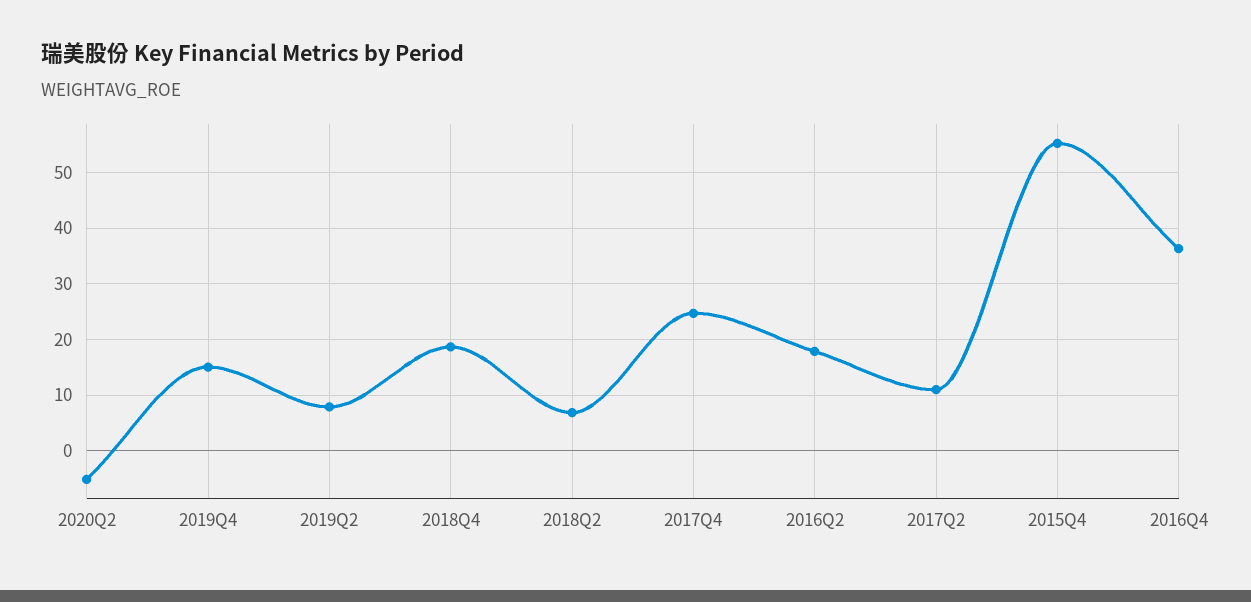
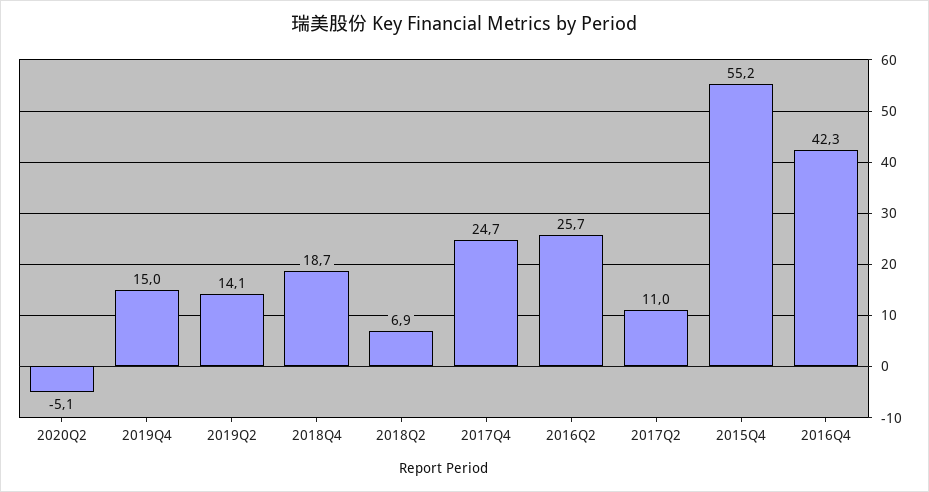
  {
    "2020Q2": -5.1,
    "2019Q4": 15,
-   "2019Q2": 8,
+   "2019Q2": 14.1,
    "2018Q4": 18.7,
    "2018Q2": 6.9,
    "2017Q4": 24.7,
-   "2016Q2": 18,
+   "2016Q2": 25.7,
    "2017Q2": 11,
    "2015Q4": 55.2,
-   "2016Q4": 36
+   "2016Q4": 42.3
  }

